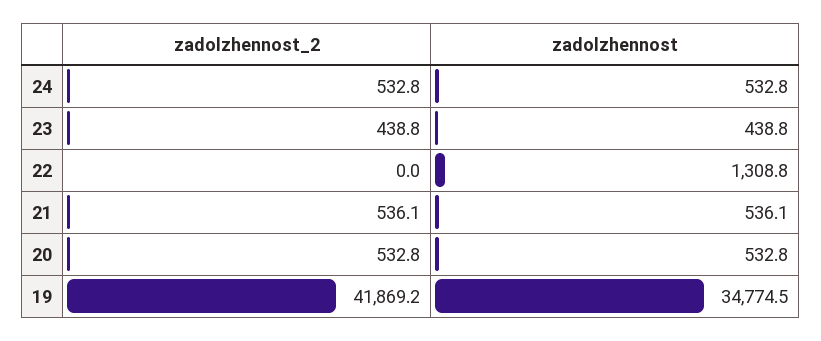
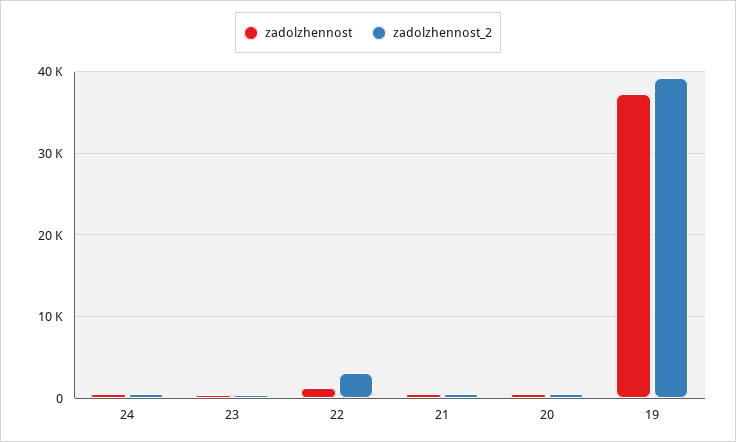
  {
    "zadolzhennost_2": {
      "24": 532.8,
      "23": 438.8,
-     "22": 0,
+     "22": 3000,
      "21": 536.1,
      "20": 532.8,
-     "19": 41869.2
+     "19": 39000
    },
    "zadolzhennost": {
      "24": 532.8,
      "23": 438.8,
      "22": 1308.8,
      "21": 536.1,
      "20": 532.8,
-     "19": 34774.5
+     "19": 37000
    }
  }

